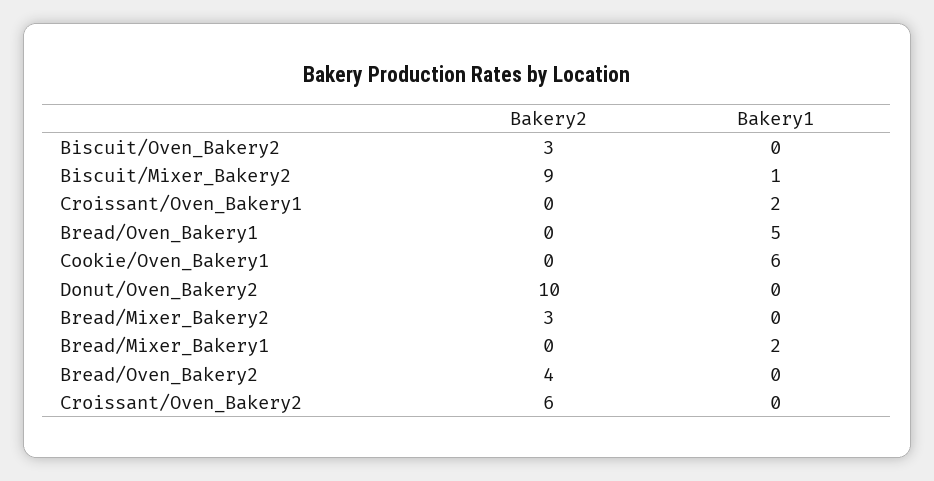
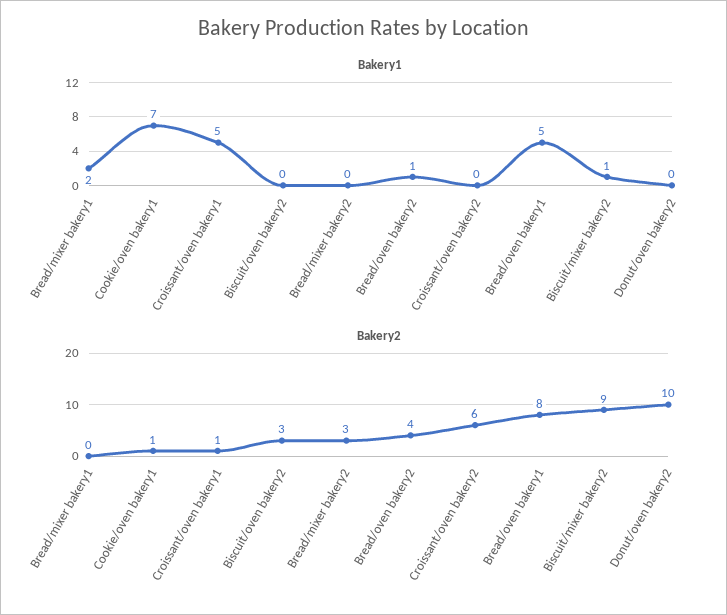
  {
    "Bakery2": {
      "Biscuit/Oven_Bakery2": 3,
      "Biscuit/Mixer_Bakery2": 9,
-     "Croissant/Oven_Bakery1": 0,
+     "Croissant/Oven_Bakery1": 1,
-     "Bread/Oven_Bakery1": 0,
+     "Bread/Oven_Bakery1": 8,
-     "Cookie/Oven_Bakery1": 0,
+     "Cookie/Oven_Bakery1": 1,
      "Donut/Oven_Bakery2": 10,
      "Bread/Mixer_Bakery2": 3,
      "Bread/Mixer_Bakery1": 0,
      "Bread/Oven_Bakery2": 4,
      "Croissant/Oven_Bakery2": 6
    },
    "Bakery1": {
      "Biscuit/Oven_Bakery2": 0,
      "Biscuit/Mixer_Bakery2": 1,
-     "Croissant/Oven_Bakery1": 2,
+     "Croissant/Oven_Bakery1": 5,
      "Bread/Oven_Bakery1": 5,
-     "Cookie/Oven_Bakery1": 6,
+     "Cookie/Oven_Bakery1": 7,
      "Donut/Oven_Bakery2": 0,
      "Bread/Mixer_Bakery2": 0,
      "Bread/Mixer_Bakery1": 2,
-     "Bread/Oven_Bakery2": 0,
+     "Bread/Oven_Bakery2": 1,
      "Croissant/Oven_Bakery2": 0
    }
  }

